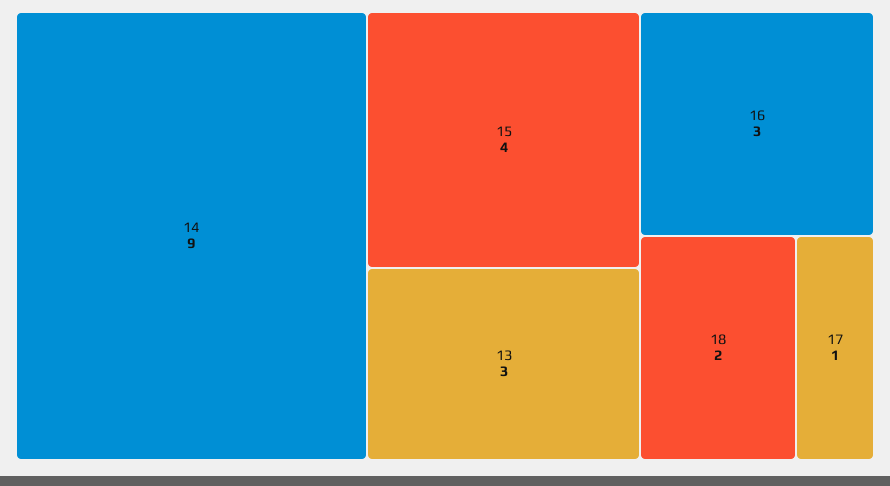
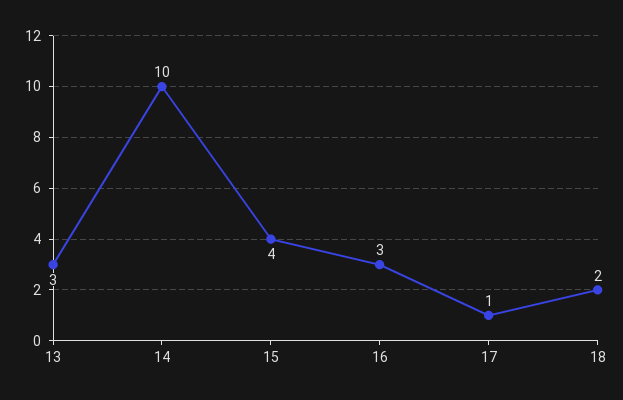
  {
-   "14": 9,
+   "14": 10,
    "15": 4,
    "13": 3,
    "16": 3,
    "18": 2,
    "17": 1
  }

